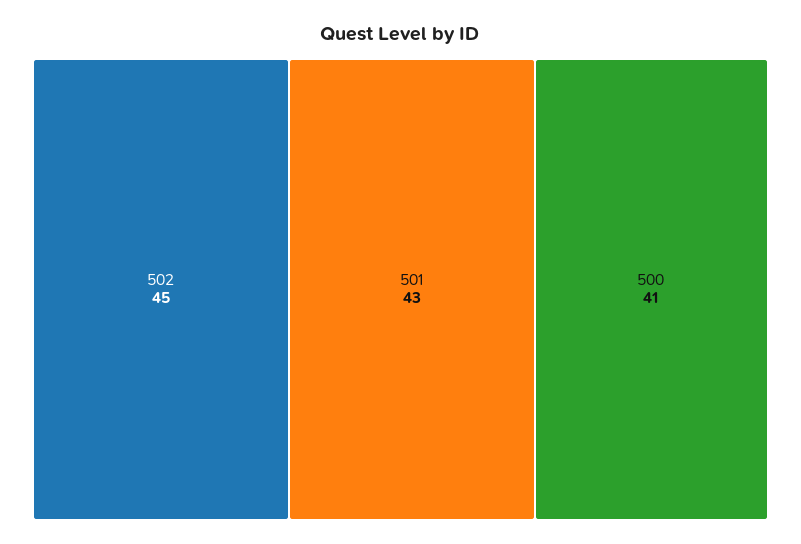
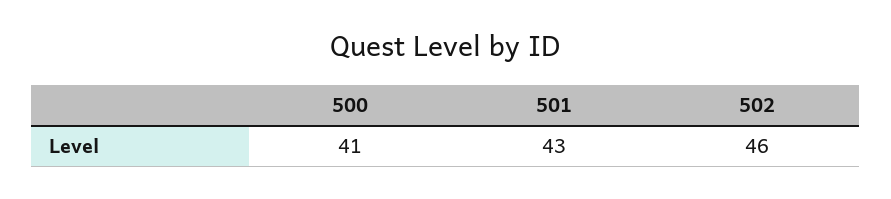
  {
-   "502": 45,
+   "502": 46,
    "501": 43,
    "500": 41
  }

